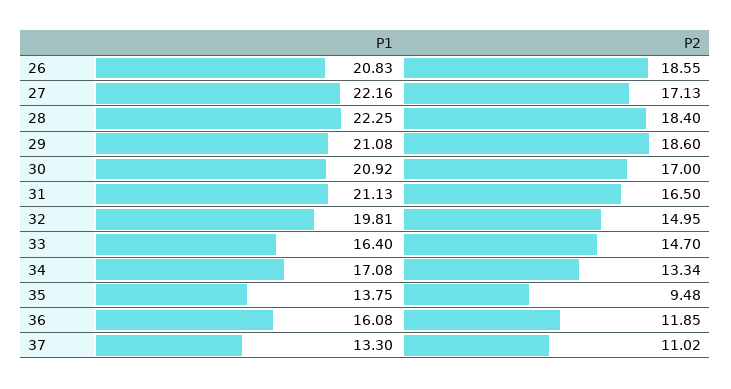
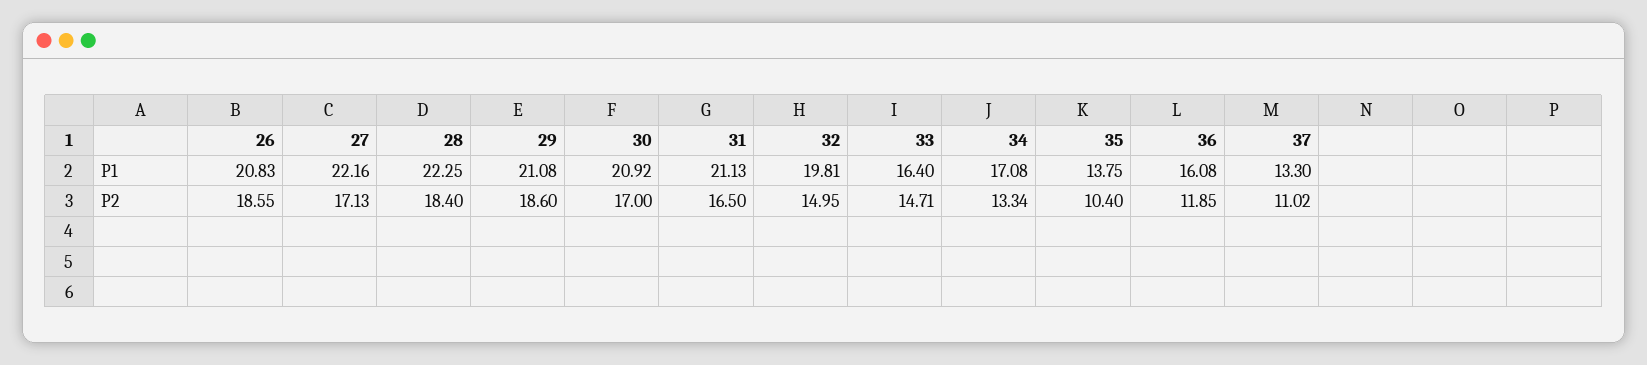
  {
    "P1": {
      "26": 20.83,
      "27": 22.16,
      "28": 22.25,
      "29": 21.08,
      "30": 20.92,
      "31": 21.13,
      "32": 19.81,
      "33": 16.4,
      "34": 17.08,
      "35": 13.75,
      "36": 16.08,
      "37": 13.3
    },
    "P2": {
      "26": 18.55,
      "27": 17.13,
      "28": 18.4,
      "29": 18.6,
      "30": 17,
      "31": 16.5,
      "32": 14.95,
-     "33": 14.7,
+     "33": 14.71,
      "34": 13.34,
-     "35": 9.48,
+     "35": 10.4,
      "36": 11.85,
      "37": 11.02
    }
  }

